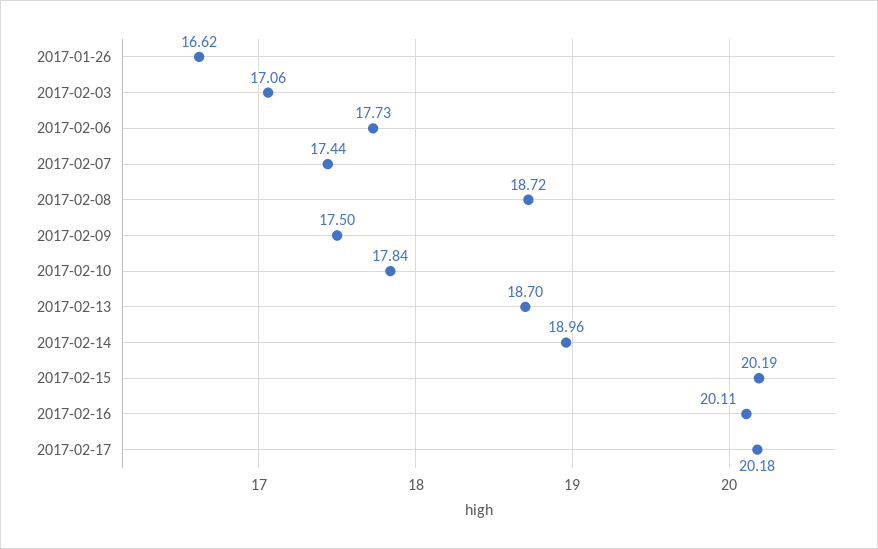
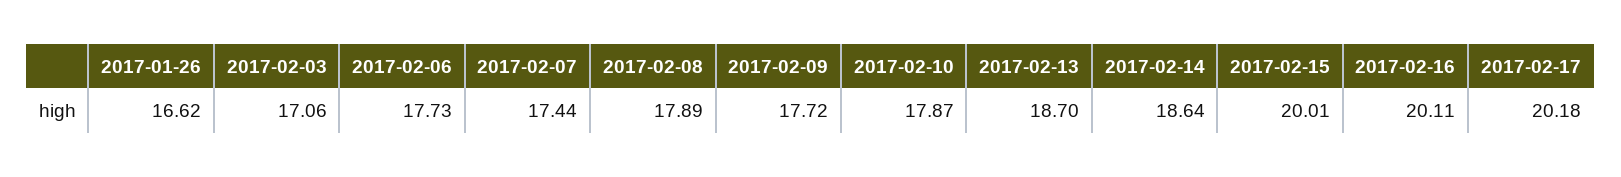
  {
    "2017-01-26": 16.62,
    "2017-02-03": 17.06,
    "2017-02-06": 17.73,
    "2017-02-07": 17.44,
-   "2017-02-08": 18.72,
+   "2017-02-08": 17.89,
-   "2017-02-09": 17.5,
+   "2017-02-09": 17.72,
-   "2017-02-10": 17.84,
+   "2017-02-10": 17.87,
    "2017-02-13": 18.7,
-   "2017-02-14": 18.96,
+   "2017-02-14": 18.64,
-   "2017-02-15": 20.19,
+   "2017-02-15": 20.01,
    "2017-02-16": 20.11,
    "2017-02-17": 20.18
  }

